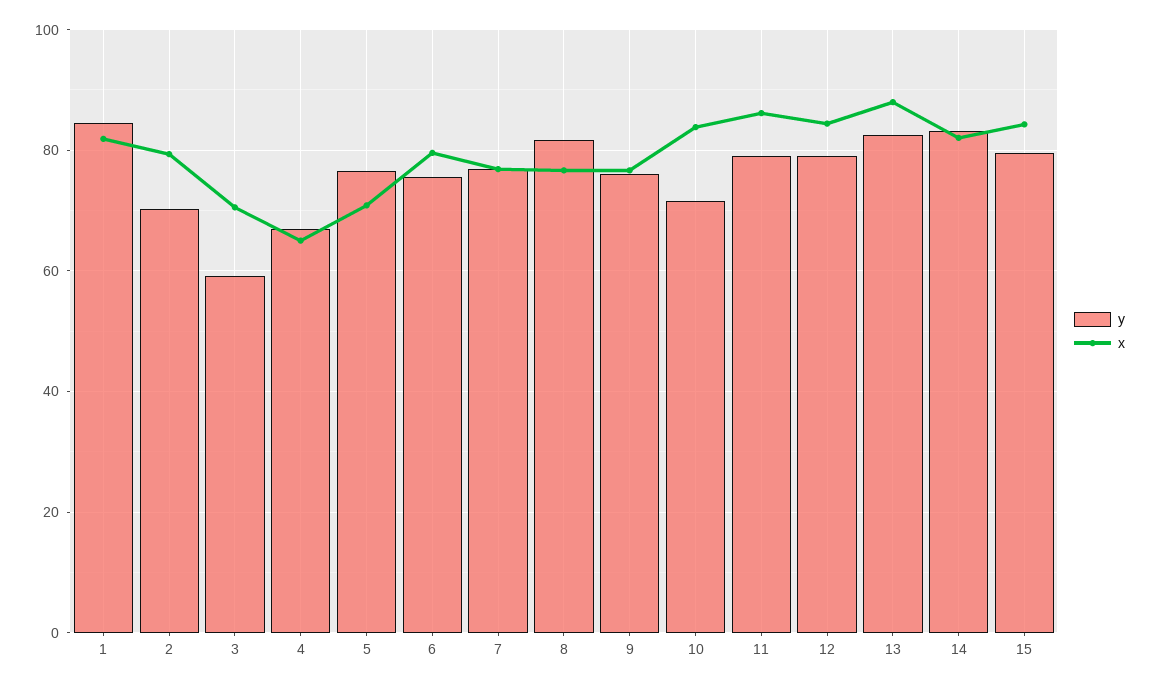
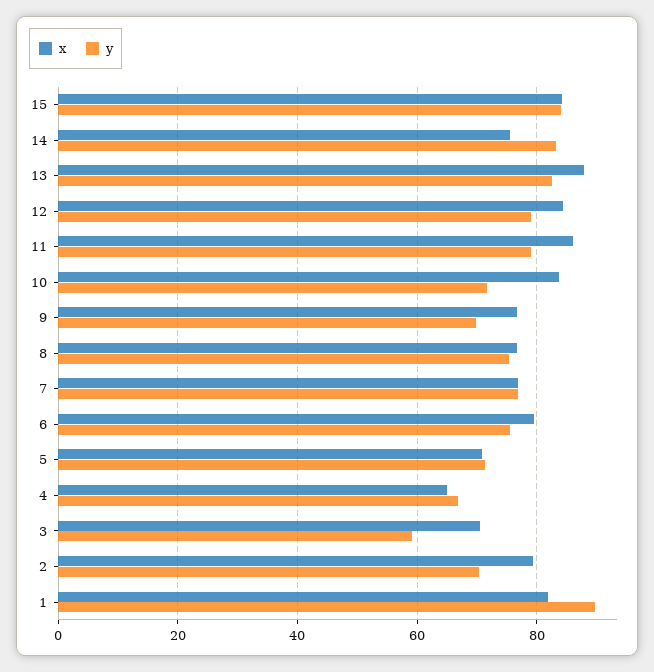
  {
    "y": {
-     "1": 84,
+     "1": 90,
      "2": 70,
      "3": 60,
      "4": 66,
-     "5": 76,
+     "5": 72,
      "6": 76,
      "7": 76,
-     "8": 82,
+     "8": 76,
-     "9": 76,
+     "9": 70,
      "10": 72,
      "11": 80,
      "12": 80,
      "13": 82,
      "14": 84,
-     "15": 80
+     "15": 84
    },
    "x": {
      "1": 82,
      "2": 80,
      "3": 70,
      "4": 66,
      "5": 70,
      "6": 80,
      "7": 76,
      "8": 76,
      "9": 76,
      "10": 84,
      "11": 86,
      "12": 84,
      "13": 88,
-     "14": 82,
+     "14": 76,
      "15": 84
    }
  }

